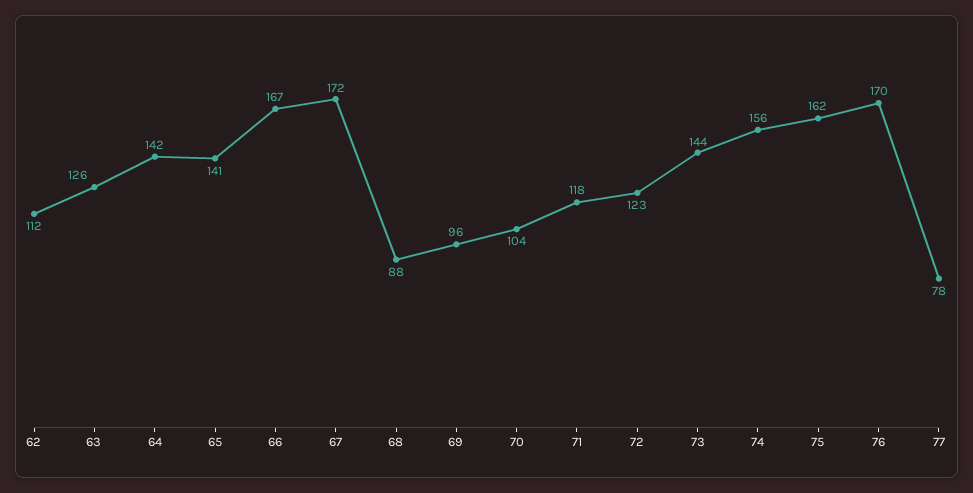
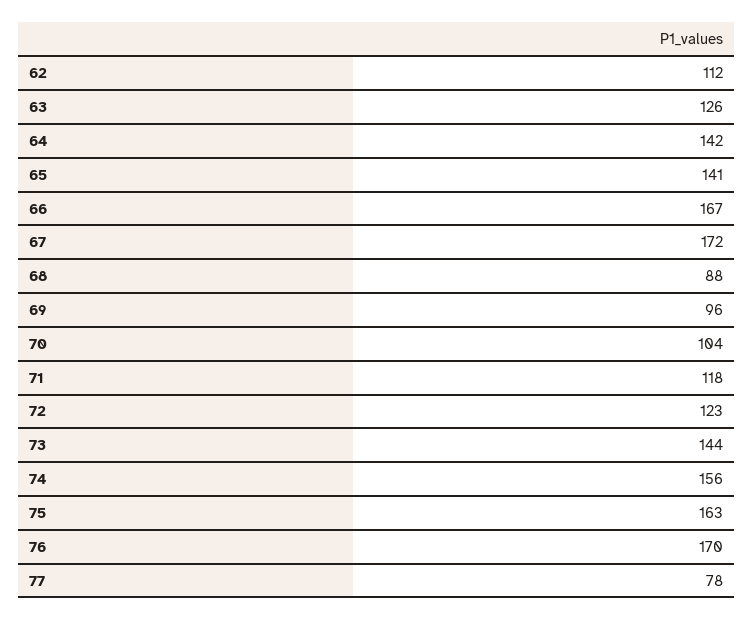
  {
    "62": 112,
    "63": 126,
    "64": 142,
    "65": 141,
    "66": 167,
    "67": 172,
    "68": 88,
    "69": 96,
    "70": 104,
    "71": 118,
    "72": 123,
    "73": 144,
    "74": 156,
-   "75": 162,
+   "75": 163,
    "76": 170,
    "77": 78
  }

